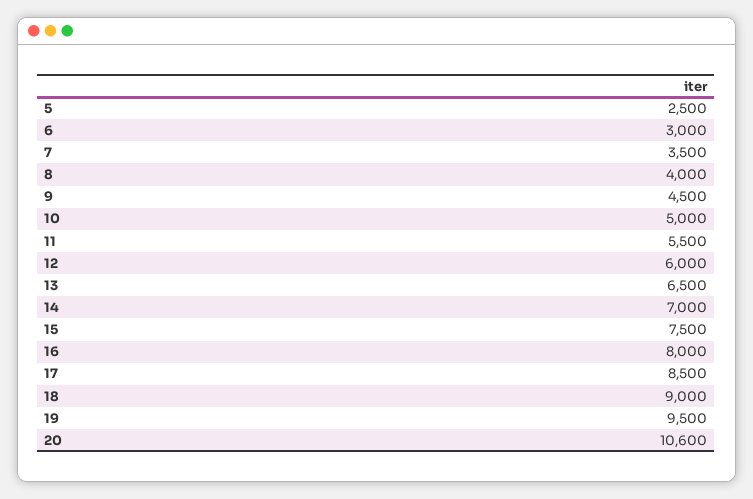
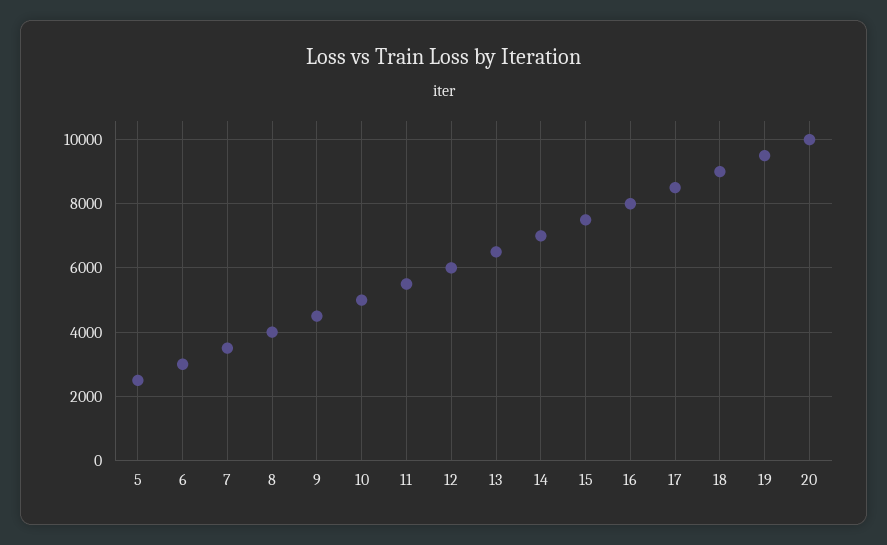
  {
    "5": 2500,
    "6": 3000,
    "7": 3500,
    "8": 4000,
    "9": 4500,
    "10": 5000,
    "11": 5500,
    "12": 6000,
    "13": 6500,
    "14": 7000,
    "15": 7500,
    "16": 8000,
    "17": 8500,
    "18": 9000,
    "19": 9500,
-   "20": 10600
+   "20": 10000
  }

